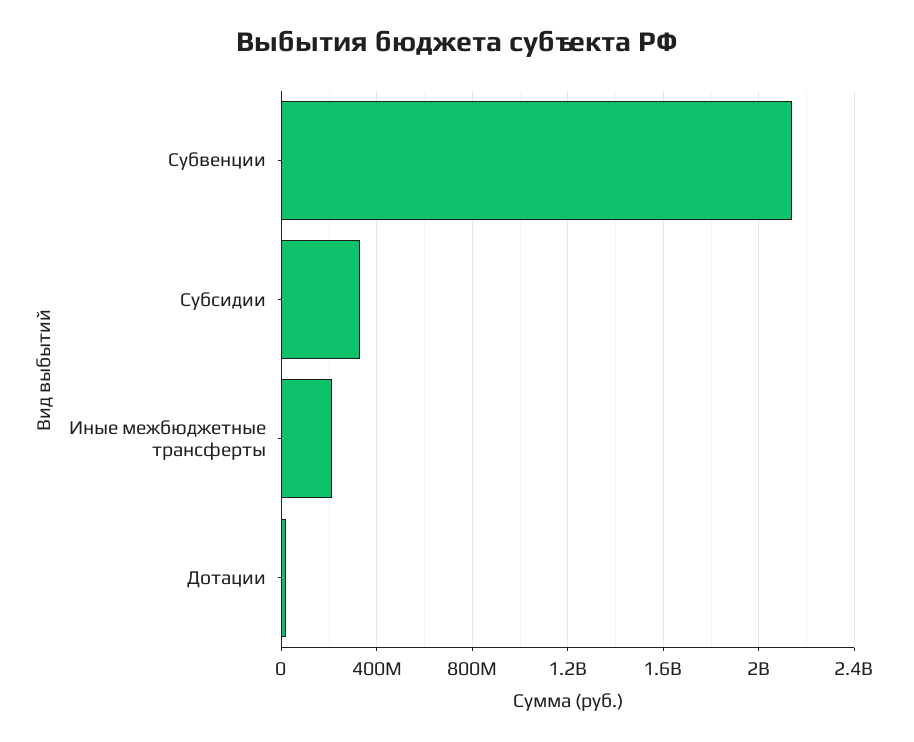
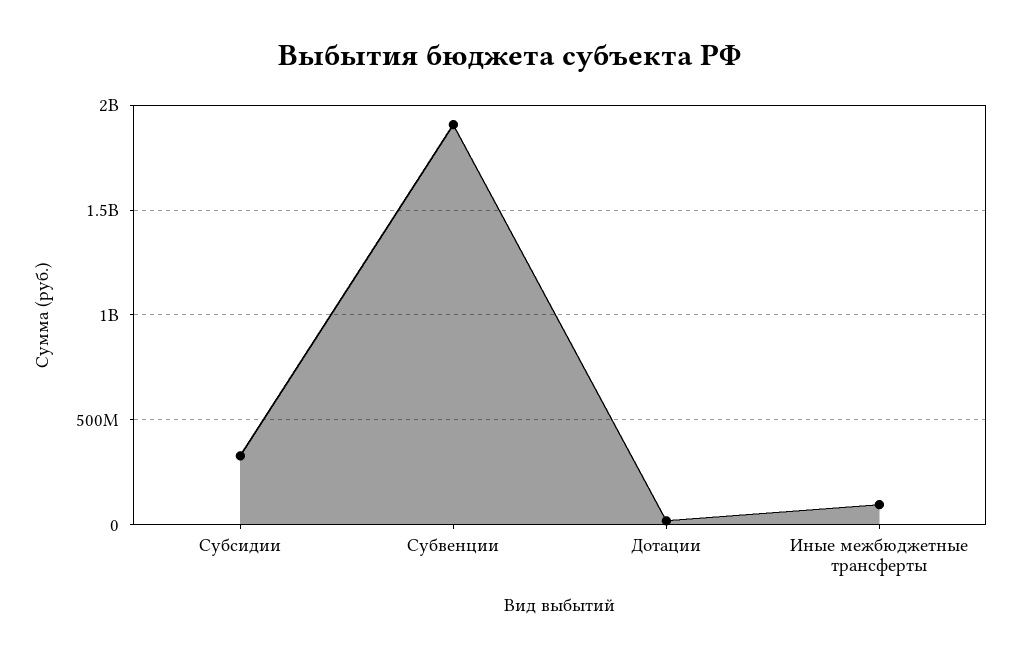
  {
-   "Субвенции": 2150000000,
+   "Субвенции": 1900000000,
    "Субсидии": 350000000,
-   "Иные межбюджетные трансферты": 200000000,
+   "Иные межбюджетные трансферты": 100000000,
    "Дотации": 0
  }

